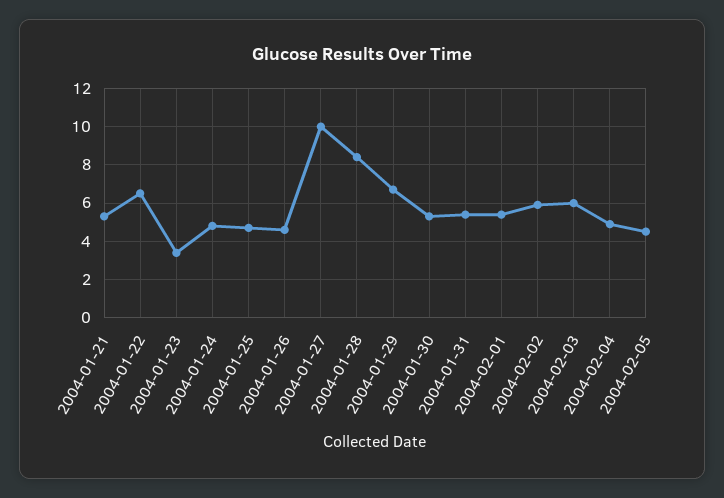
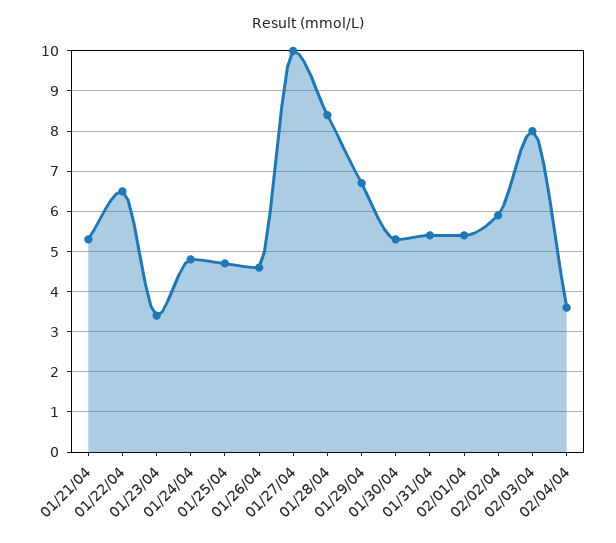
  {
    "2004-01-21": 5.5,
    "2004-01-22": 6.5,
    "2004-01-23": 3.5,
    "2004-01-24": 5,
    "2004-01-25": 4.5,
    "2004-01-26": 4.5,
    "2004-01-27": 10,
    "2004-01-28": 8.5,
    "2004-01-29": 6.5,
    "2004-01-30": 5.5,
    "2004-01-31": 5.5,
    "2004-02-01": 5.5,
    "2004-02-02": 6,
-   "2004-02-03": 6,
+   "2004-02-03": 8,
-   "2004-02-04": 5,
+   "2004-02-04": 3.5
-   "2004-02-05": 4.5
  }

